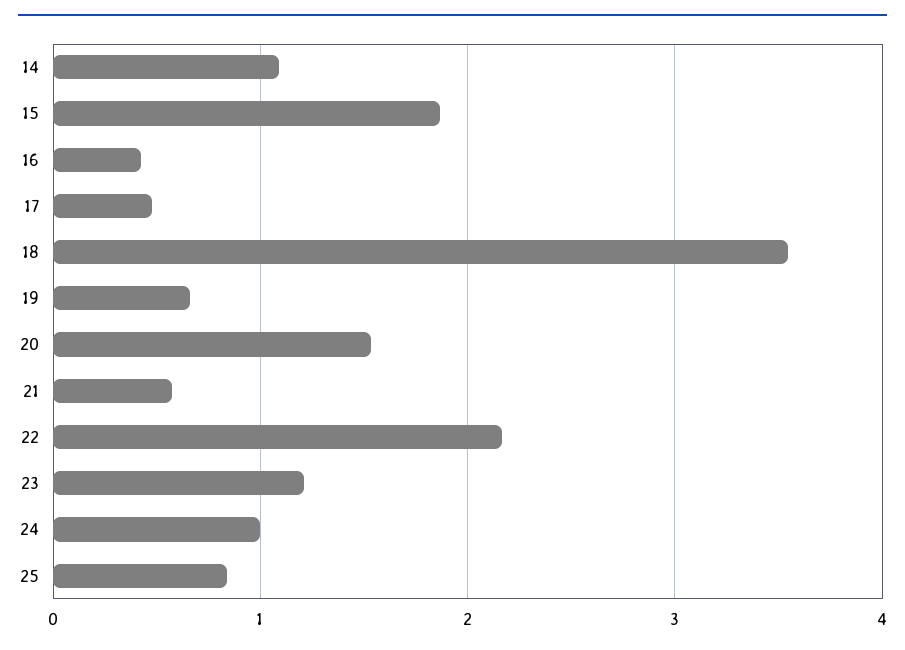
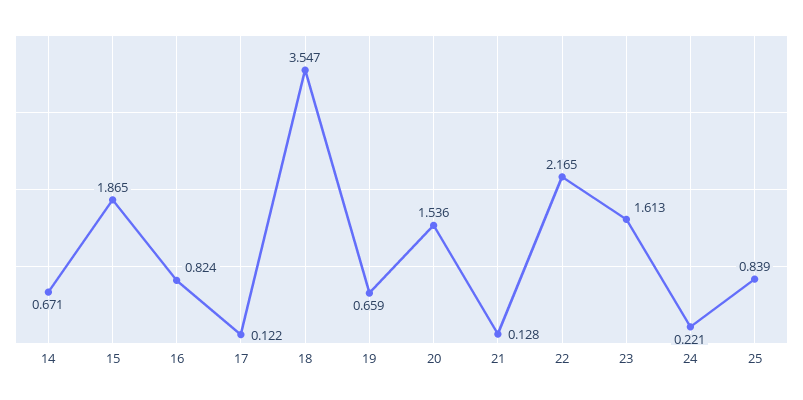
  {
-   "14": 1.1,
+   "14": 0.671,
    "15": 1.865,
-   "16": 0.4,
+   "16": 0.824,
-   "17": 0.5,
+   "17": 0.122,
    "18": 3.547,
    "19": 0.659,
    "20": 1.536,
-   "21": 0.6,
+   "21": 0.128,
    "22": 2.165,
-   "23": 1.2,
+   "23": 1.613,
-   "24": 1,
+   "24": 0.221,
    "25": 0.839
  }

